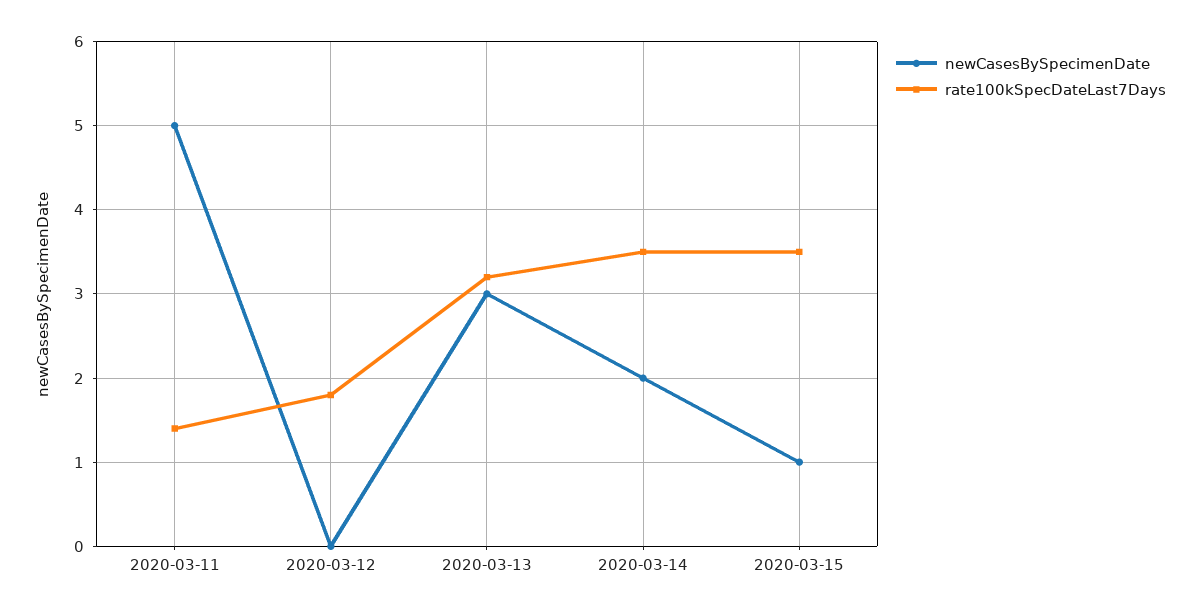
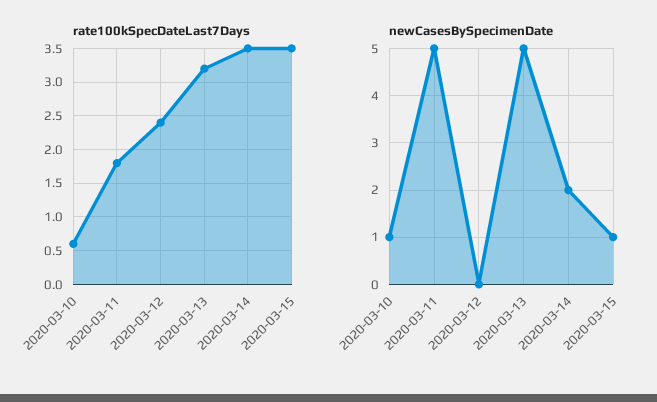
  {
    "newCasesBySpecimenDate": {
      "2020-03-11": 5,
      "2020-03-12": 0,
-     "2020-03-13": 3,
+     "2020-03-13": 5,
      "2020-03-14": 2,
-     "2020-03-15": 1
+     "2020-03-15": 1,
+     "2020-03-10": 1
    },
    "rate100kSpecDateLast7Days": {
-     "2020-03-11": 1.4,
+     "2020-03-11": 1.8,
-     "2020-03-12": 1.8,
+     "2020-03-12": 2.4,
      "2020-03-13": 3.2,
      "2020-03-14": 3.5,
-     "2020-03-15": 3.5
+     "2020-03-15": 3.5,
+     "2020-03-10": 0.6
    }
  }

